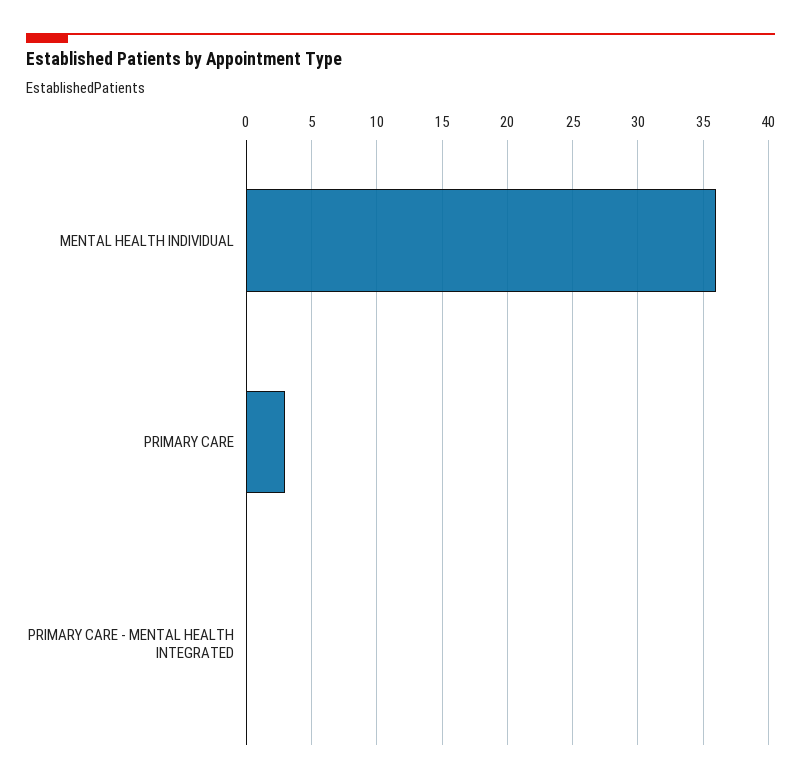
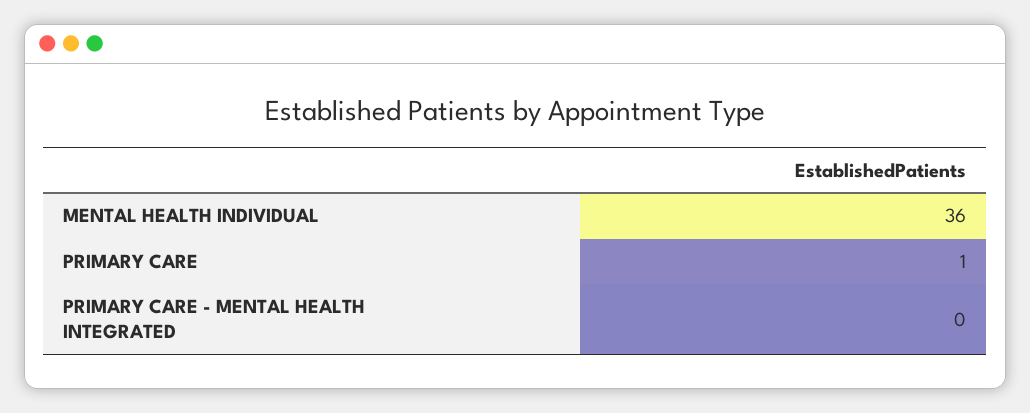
  {
    "MENTAL HEALTH INDIVIDUAL": 36,
-   "PRIMARY CARE": 3,
+   "PRIMARY CARE": 1,
    "PRIMARY CARE - MENTAL HEALTH INTEGRATED": 0
  }

